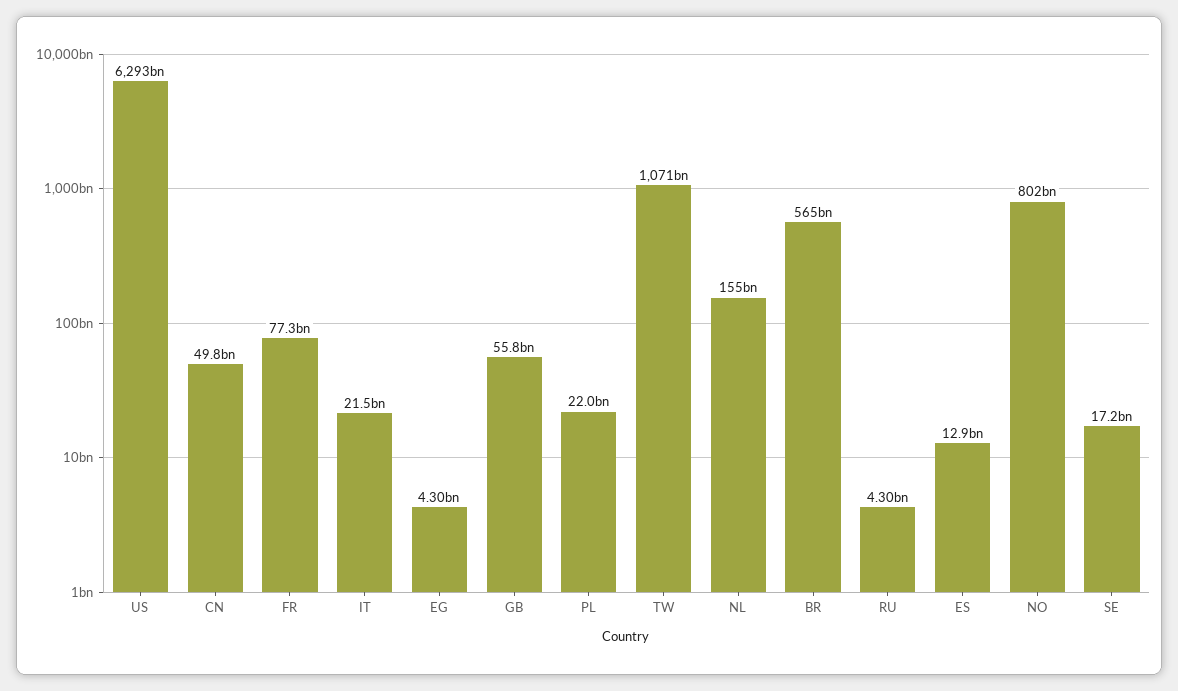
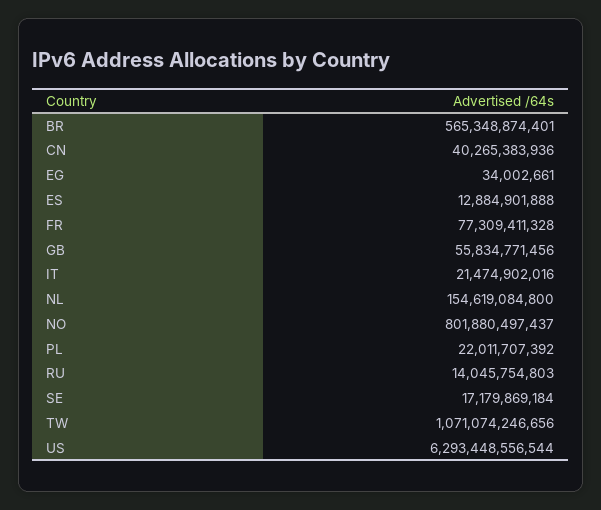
  {
    "US": 6293448556544,
-   "CN": 49800000000,
+   "CN": 40265383936,
    "FR": 77309411328,
    "IT": 21474902016,
-   "EG": 4300000000,
+   "EG": 34002661,
    "GB": 55834771456,
    "PL": 22011707392,
    "TW": 1071074246656,
    "NL": 154619084800,
    "BR": 565348874401,
-   "RU": 4300000000,
+   "RU": 14045754803,
    "ES": 12884901888,
    "NO": 801880497437,
    "SE": 17179869184
  }

